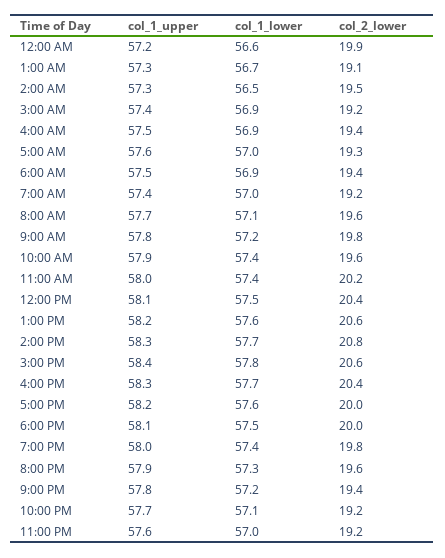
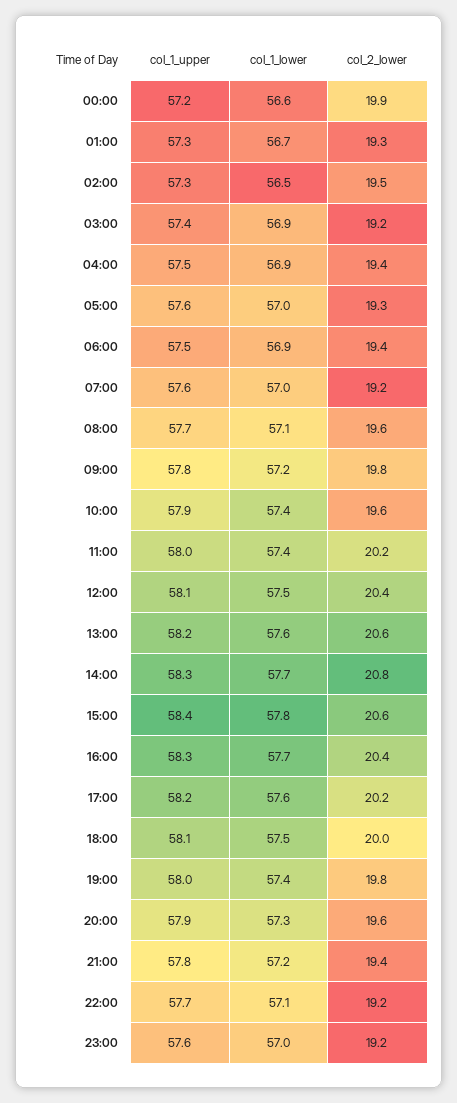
  {
    "col_1_upper": {
      "12:00 AM": 57.2,
      "1:00 AM": 57.3,
      "2:00 AM": 57.3,
      "3:00 AM": 57.4,
      "4:00 AM": 57.5,
      "5:00 AM": 57.6,
      "6:00 AM": 57.5,
-     "7:00 AM": 57.4,
+     "7:00 AM": 57.6,
      "8:00 AM": 57.7,
      "9:00 AM": 57.8,
      "10:00 AM": 57.9,
      "11:00 AM": 58,
      "12:00 PM": 58.1,
      "1:00 PM": 58.2,
      "2:00 PM": 58.3,
      "3:00 PM": 58.4,
      "4:00 PM": 58.3,
      "5:00 PM": 58.2,
      "6:00 PM": 58.1,
      "7:00 PM": 58,
      "8:00 PM": 57.9,
      "9:00 PM": 57.8,
      "10:00 PM": 57.7,
      "11:00 PM": 57.6
    },
    "col_1_lower": {
      "12:00 AM": 56.6,
      "1:00 AM": 56.7,
      "2:00 AM": 56.5,
      "3:00 AM": 56.9,
      "4:00 AM": 56.9,
      "5:00 AM": 57,
      "6:00 AM": 56.9,
      "7:00 AM": 57,
      "8:00 AM": 57.1,
      "9:00 AM": 57.2,
      "10:00 AM": 57.4,
      "11:00 AM": 57.4,
      "12:00 PM": 57.5,
      "1:00 PM": 57.6,
      "2:00 PM": 57.7,
      "3:00 PM": 57.8,
      "4:00 PM": 57.7,
      "5:00 PM": 57.6,
      "6:00 PM": 57.5,
      "7:00 PM": 57.4,
      "8:00 PM": 57.3,
      "9:00 PM": 57.2,
      "10:00 PM": 57.1,
      "11:00 PM": 57
    },
    "col_2_lower": {
      "12:00 AM": 19.9,
-     "1:00 AM": 19.1,
+     "1:00 AM": 19.3,
      "2:00 AM": 19.5,
      "3:00 AM": 19.2,
      "4:00 AM": 19.4,
      "5:00 AM": 19.3,
      "6:00 AM": 19.4,
      "7:00 AM": 19.2,
      "8:00 AM": 19.6,
      "9:00 AM": 19.8,
      "10:00 AM": 19.6,
      "11:00 AM": 20.2,
      "12:00 PM": 20.4,
      "1:00 PM": 20.6,
      "2:00 PM": 20.8,
      "3:00 PM": 20.6,
      "4:00 PM": 20.4,
-     "5:00 PM": 20,
+     "5:00 PM": 20.2,
      "6:00 PM": 20,
      "7:00 PM": 19.8,
      "8:00 PM": 19.6,
      "9:00 PM": 19.4,
      "10:00 PM": 19.2,
      "11:00 PM": 19.2
    }
  }

